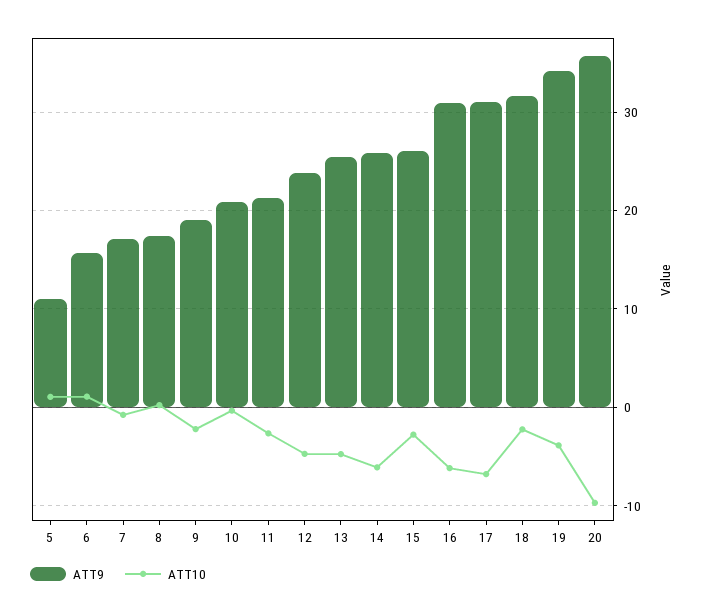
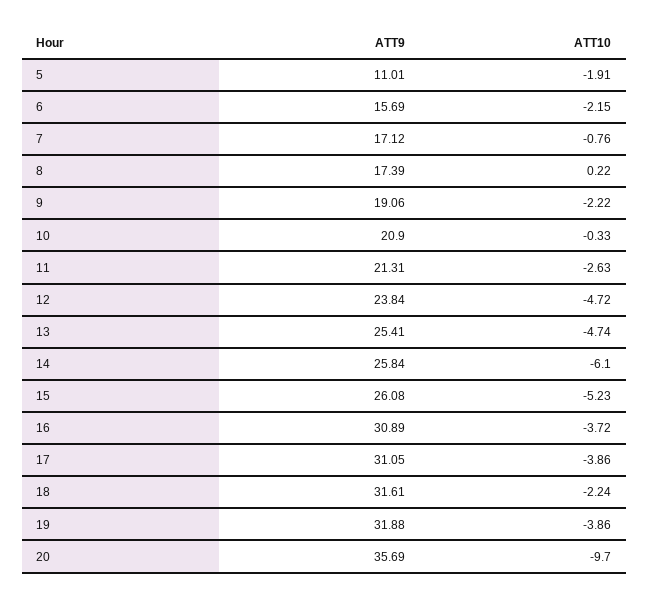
  {
    "ATT9": {
      "5": 11.01,
      "6": 15.69,
      "7": 17.12,
      "8": 17.39,
      "9": 19.06,
      "10": 20.9,
      "11": 21.31,
      "12": 23.84,
      "13": 25.41,
      "14": 25.84,
      "15": 26.08,
      "16": 30.89,
      "17": 31.05,
      "18": 31.61,
-     "19": 34,
+     "19": 31.88,
      "20": 35.69
    },
    "ATT10": {
-     "5": 1,
+     "5": -1.91,
-     "6": 1,
+     "6": -2.15,
      "7": -0.76,
      "8": 0.22,
      "9": -2.22,
      "10": -0.33,
      "11": -2.63,
      "12": -4.72,
      "13": -4.74,
      "14": -6.1,
-     "15": -3,
+     "15": -5.23,
-     "16": -6,
+     "16": -3.72,
-     "17": -7,
+     "17": -3.86,
      "18": -2.24,
      "19": -3.86,
      "20": -9.7
    }
  }

